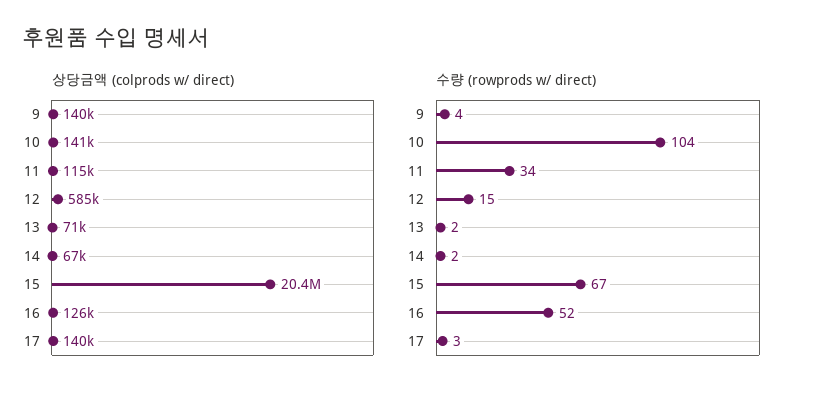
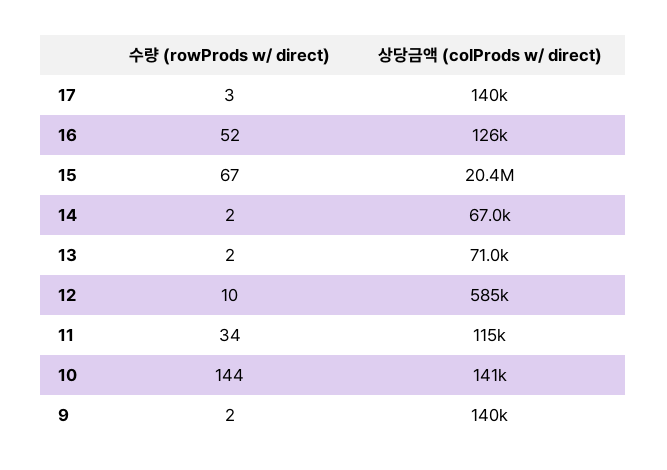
  {
    "상당금액 (colprods w/ direct)": {
      "9": 140000,
      "10": 141000,
      "11": 115000,
      "12": 585000,
      "13": 71000,
      "14": 67000,
      "15": 20400000,
      "16": 126000,
      "17": 140000
    },
    "수량 (rowprods w/ direct)": {
-     "9": 4,
+     "9": 2,
-     "10": 104,
+     "10": 144,
      "11": 34,
-     "12": 15,
+     "12": 10,
      "13": 2,
      "14": 2,
      "15": 67,
      "16": 52,
      "17": 3
    }
  }

